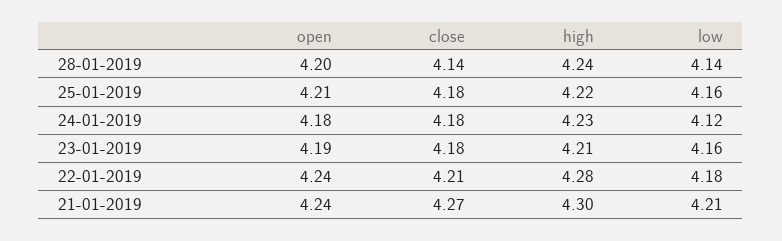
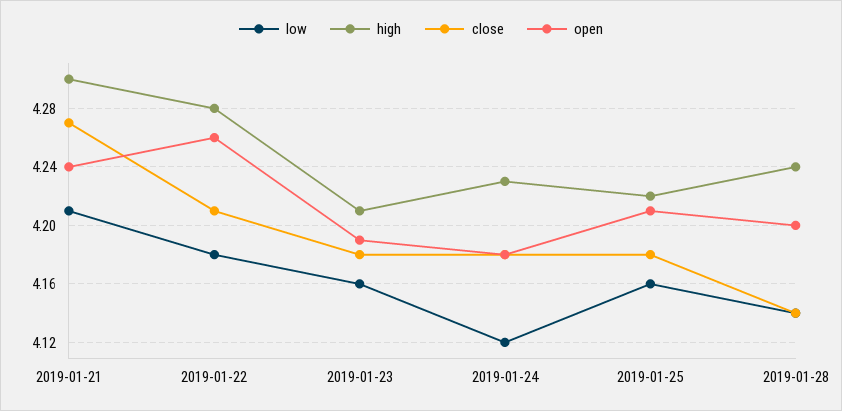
  {
    "open": {
      "28-01-2019": 4.2,
      "25-01-2019": 4.21,
      "24-01-2019": 4.18,
      "23-01-2019": 4.19,
-     "22-01-2019": 4.24,
+     "22-01-2019": 4.26,
      "21-01-2019": 4.24
    },
    "close": {
      "28-01-2019": 4.14,
      "25-01-2019": 4.18,
      "24-01-2019": 4.18,
      "23-01-2019": 4.18,
      "22-01-2019": 4.21,
      "21-01-2019": 4.27
    },
    "high": {
      "28-01-2019": 4.24,
      "25-01-2019": 4.22,
      "24-01-2019": 4.23,
      "23-01-2019": 4.21,
      "22-01-2019": 4.28,
      "21-01-2019": 4.3
    },
    "low": {
      "28-01-2019": 4.14,
      "25-01-2019": 4.16,
      "24-01-2019": 4.12,
      "23-01-2019": 4.16,
      "22-01-2019": 4.18,
      "21-01-2019": 4.21
    }
  }

